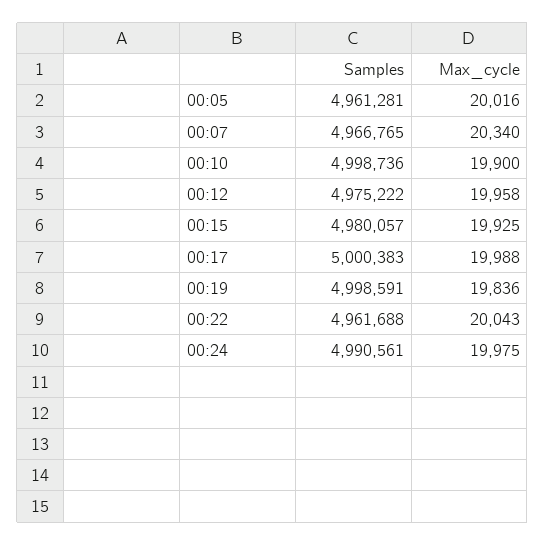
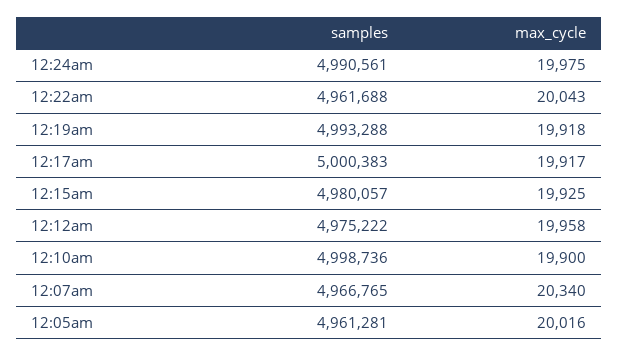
  {
    "Samples": {
      "00:05": 4961281,
      "00:07": 4966765,
      "00:10": 4998736,
      "00:12": 4975222,
      "00:15": 4980057,
      "00:17": 5000383,
-     "00:19": 4998591,
+     "00:19": 4993288,
      "00:22": 4961688,
      "00:24": 4990561
    },
    "Max_cycle": {
      "00:05": 20016,
      "00:07": 20340,
      "00:10": 19900,
      "00:12": 19958,
      "00:15": 19925,
-     "00:17": 19988,
+     "00:17": 19917,
-     "00:19": 19836,
+     "00:19": 19918,
      "00:22": 20043,
      "00:24": 19975
    }
  }

